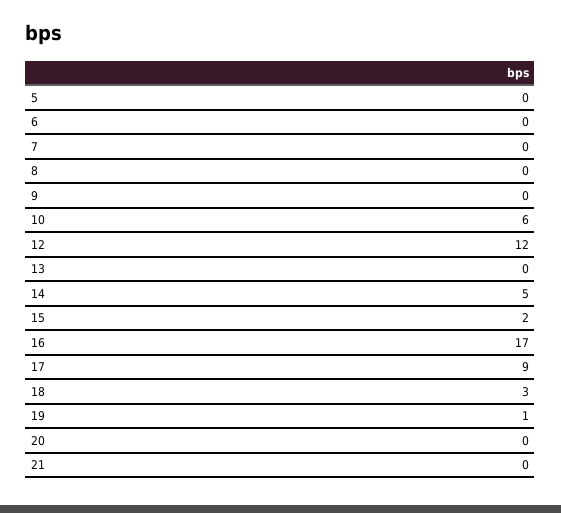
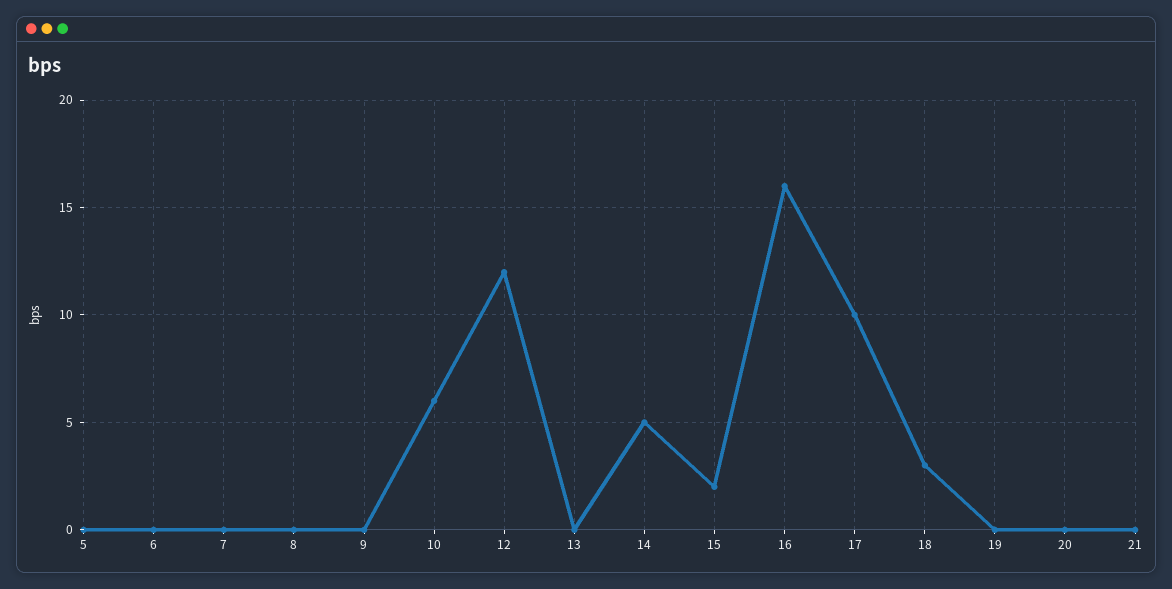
  {
    "5": 0,
    "6": 0,
    "7": 0,
    "8": 0,
    "9": 0,
    "10": 6,
    "12": 12,
    "13": 0,
    "14": 5,
    "15": 2,
-   "16": 17,
+   "16": 16,
-   "17": 9,
+   "17": 10,
    "18": 3,
-   "19": 1,
+   "19": 0,
    "20": 0,
    "21": 0
  }

